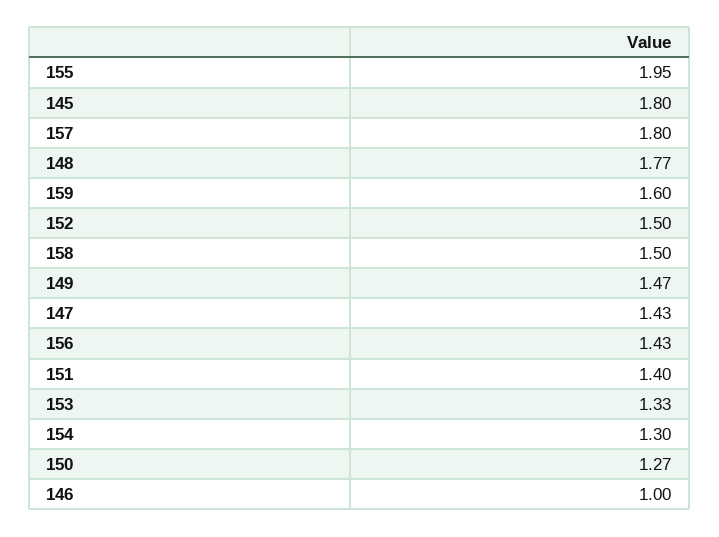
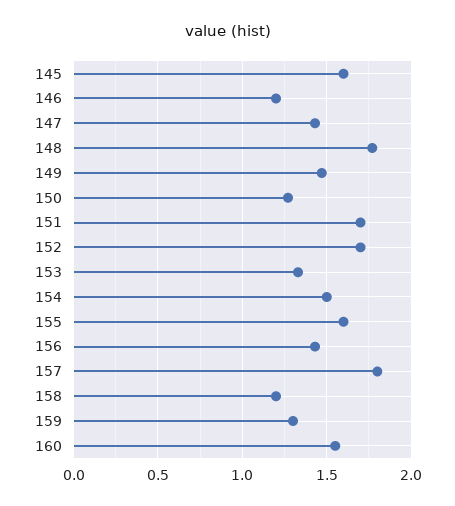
  {
-   "155": 1.95,
+   "155": 1.6,
-   "145": 1.8,
+   "145": 1.6,
    "157": 1.8,
    "148": 1.77,
-   "159": 1.6,
+   "159": 1.3,
-   "152": 1.5,
+   "152": 1.7,
-   "158": 1.5,
+   "158": 1.2,
    "149": 1.47,
    "147": 1.43,
    "156": 1.43,
-   "151": 1.4,
+   "151": 1.7,
    "153": 1.33,
-   "154": 1.3,
+   "154": 1.5,
    "150": 1.27,
-   "146": 1
+   "146": 1.2,
+   "160": 1.55
  }

